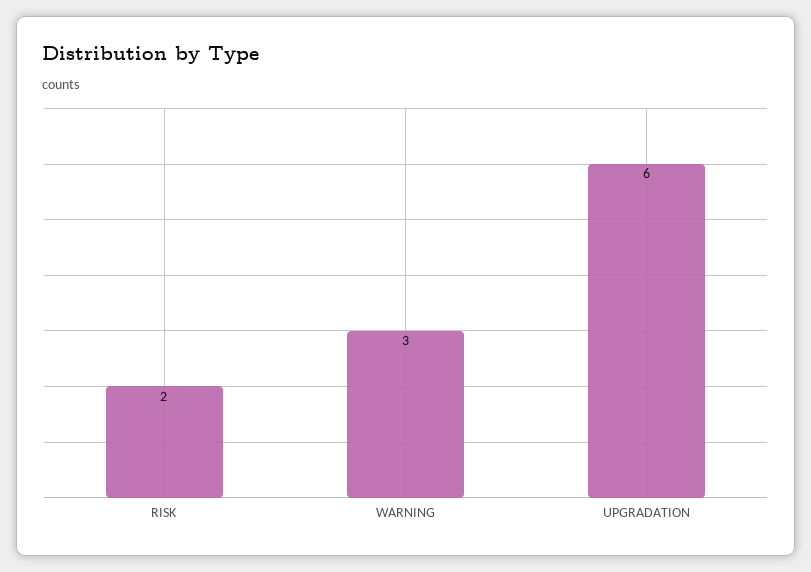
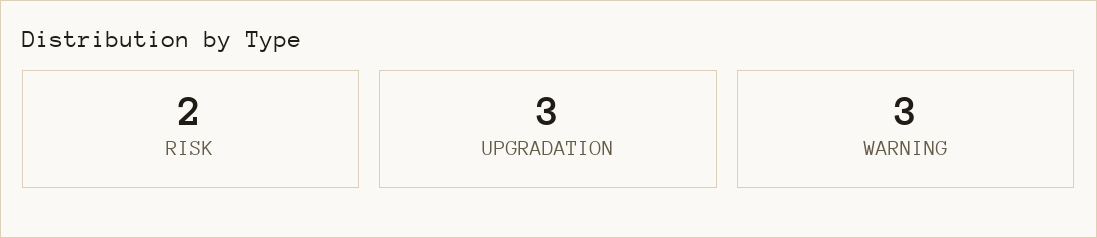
  {
    "RISK": 2,
    "WARNING": 3,
-   "UPGRADATION": 6
+   "UPGRADATION": 3
  }

